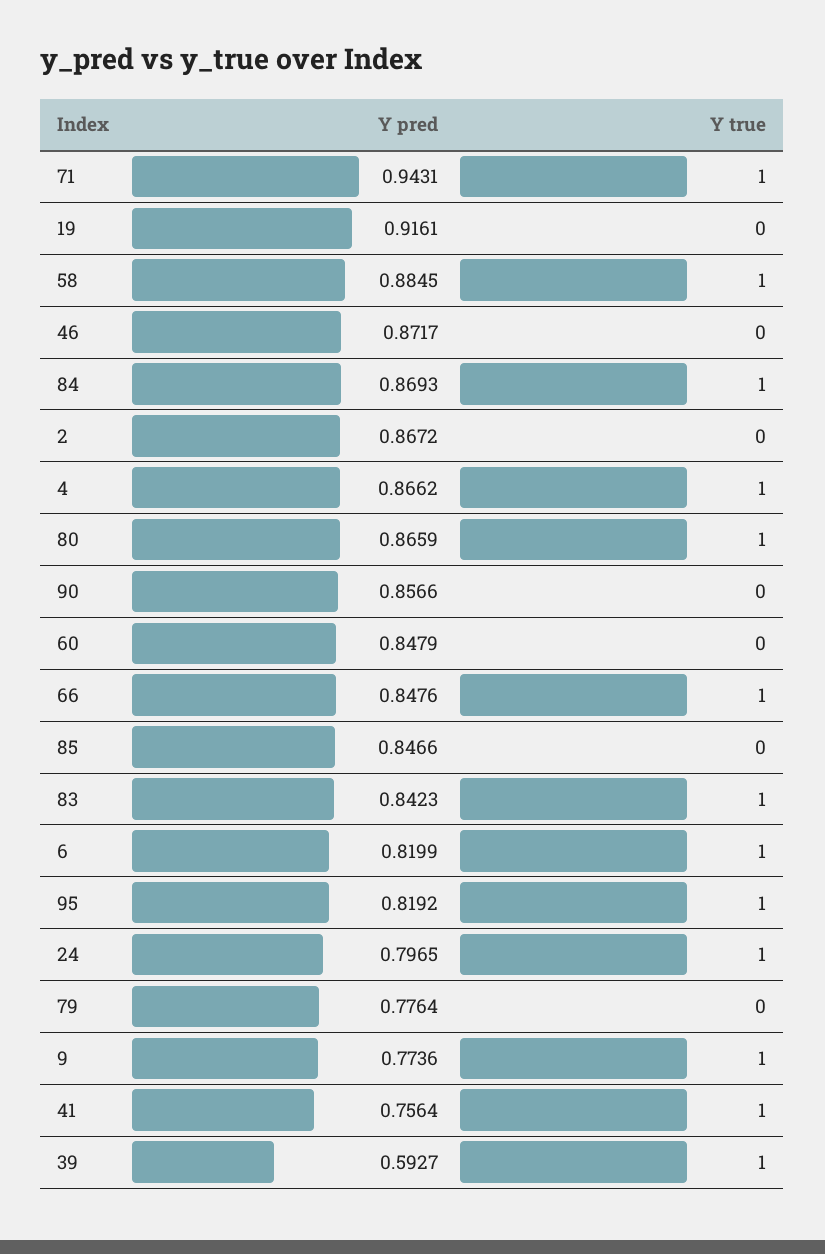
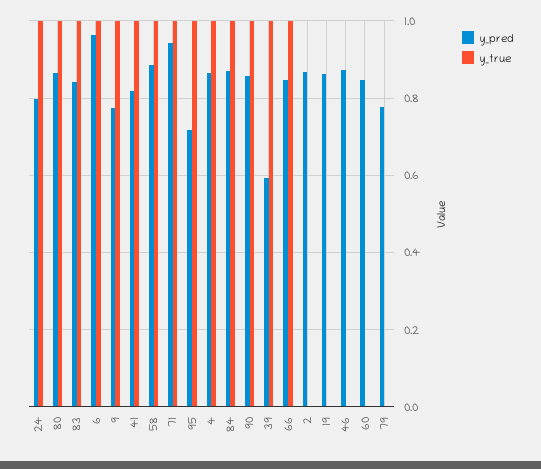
  {
    "Y pred": {
      "71": 0.9431,
-     "19": 0.9161,
+     "19": 0.86,
      "58": 0.8845,
      "46": 0.8717,
      "84": 0.8693,
      "2": 0.8672,
      "4": 0.8662,
      "80": 0.8659,
      "90": 0.8566,
      "60": 0.8479,
      "66": 0.8476,
-     "85": 0.8466,
      "83": 0.8423,
-     "6": 0.8199,
+     "6": 0.96,
-     "95": 0.8192,
+     "95": 0.72,
      "24": 0.7965,
      "79": 0.7764,
      "9": 0.7736,
-     "41": 0.7564,
+     "41": 0.82,
      "39": 0.5927
    },
    "Y true": {
      "71": 1,
      "19": 0,
      "58": 1,
      "46": 0,
      "84": 1,
      "2": 0,
      "4": 1,
      "80": 1,
-     "90": 0,
+     "90": 1,
      "60": 0,
      "66": 1,
-     "85": 0,
      "83": 1,
      "6": 1,
      "95": 1,
      "24": 1,
      "79": 0,
      "9": 1,
      "41": 1,
      "39": 1
    }
  }

